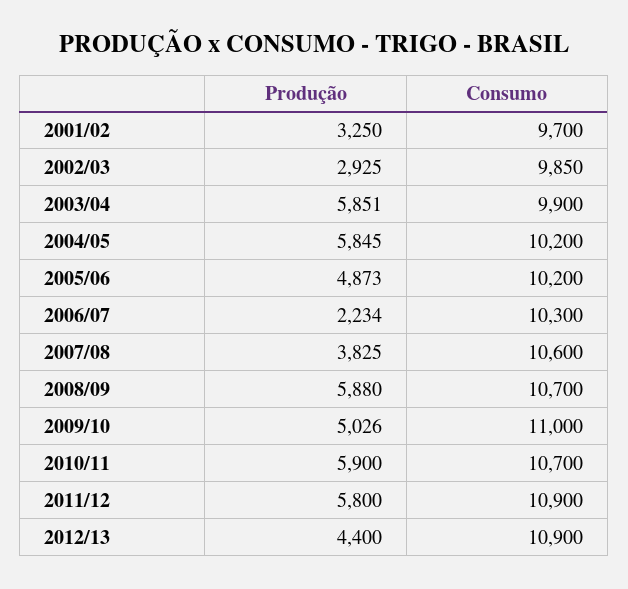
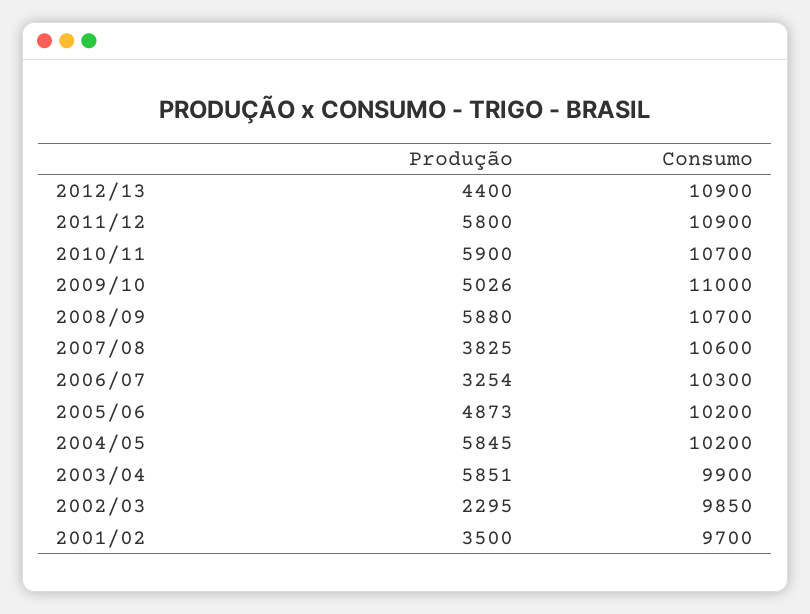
  {
    "Produção": {
-     "2001/02": 3250,
+     "2001/02": 3500,
-     "2002/03": 2925,
+     "2002/03": 2295,
      "2003/04": 5851,
      "2004/05": 5845,
      "2005/06": 4873,
-     "2006/07": 2234,
+     "2006/07": 3254,
      "2007/08": 3825,
      "2008/09": 5880,
      "2009/10": 5026,
      "2010/11": 5900,
      "2011/12": 5800,
      "2012/13": 4400
    },
    "Consumo": {
      "2001/02": 9700,
      "2002/03": 9850,
      "2003/04": 9900,
      "2004/05": 10200,
      "2005/06": 10200,
      "2006/07": 10300,
      "2007/08": 10600,
      "2008/09": 10700,
      "2009/10": 11000,
      "2010/11": 10700,
      "2011/12": 10900,
      "2012/13": 10900
    }
  }

